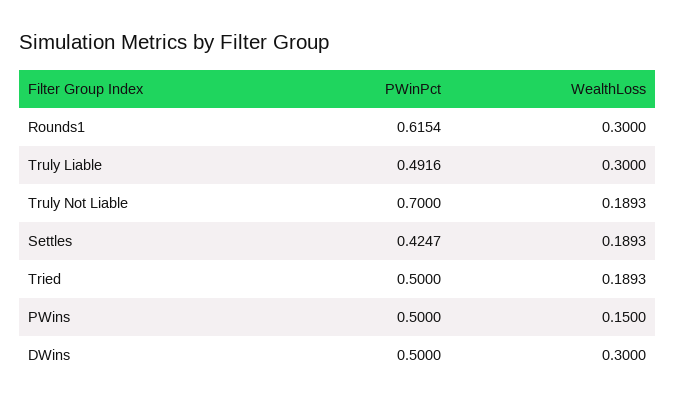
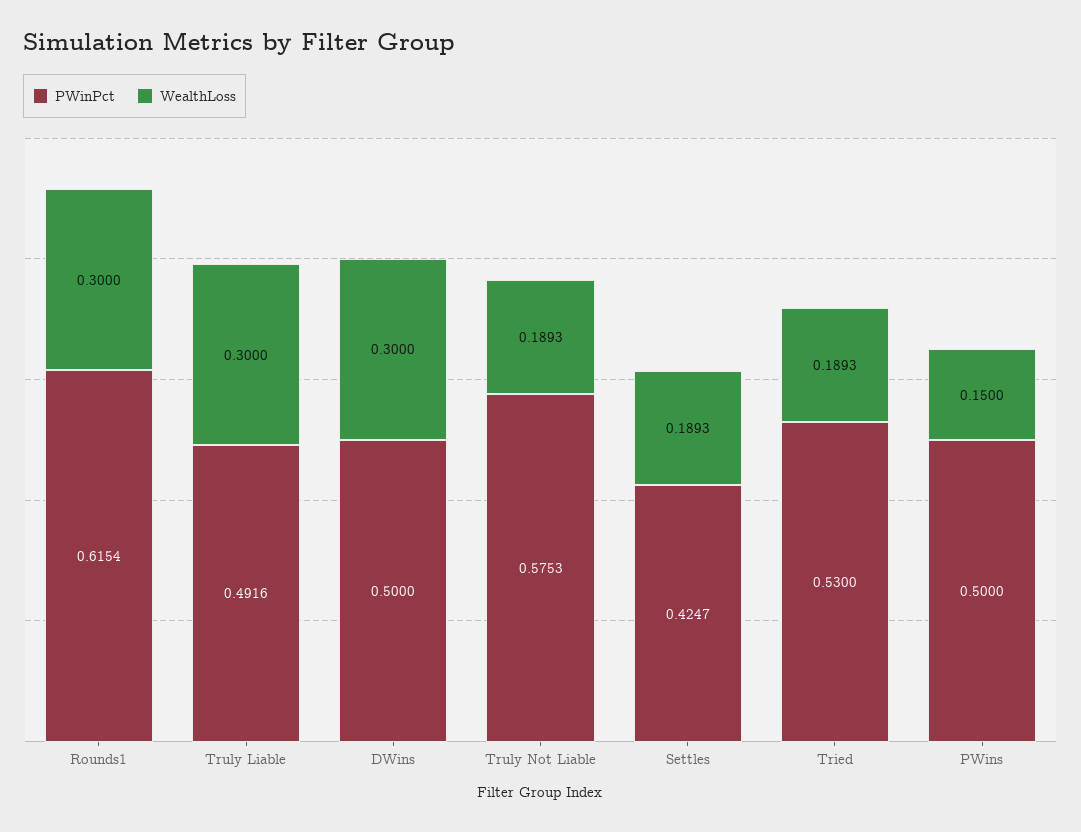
  {
    "PWinPct": {
      "Rounds1": 0.6154,
      "Truly Liable": 0.4916,
-     "Truly Not Liable": 0.7,
+     "Truly Not Liable": 0.5753,
      "Settles": 0.4247,
-     "Tried": 0.5,
+     "Tried": 0.53,
      "PWins": 0.5,
      "DWins": 0.5
    },
    "WealthLoss": {
      "Rounds1": 0.3,
      "Truly Liable": 0.3,
      "Truly Not Liable": 0.1893,
      "Settles": 0.1893,
      "Tried": 0.1893,
      "PWins": 0.15,
      "DWins": 0.3
    }
  }

